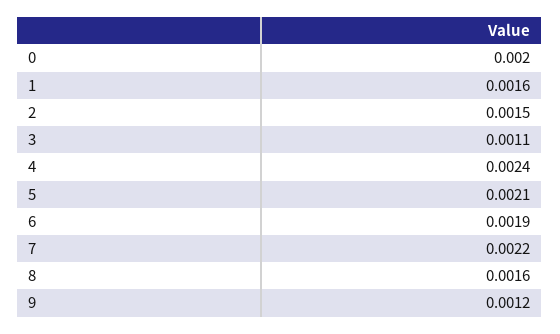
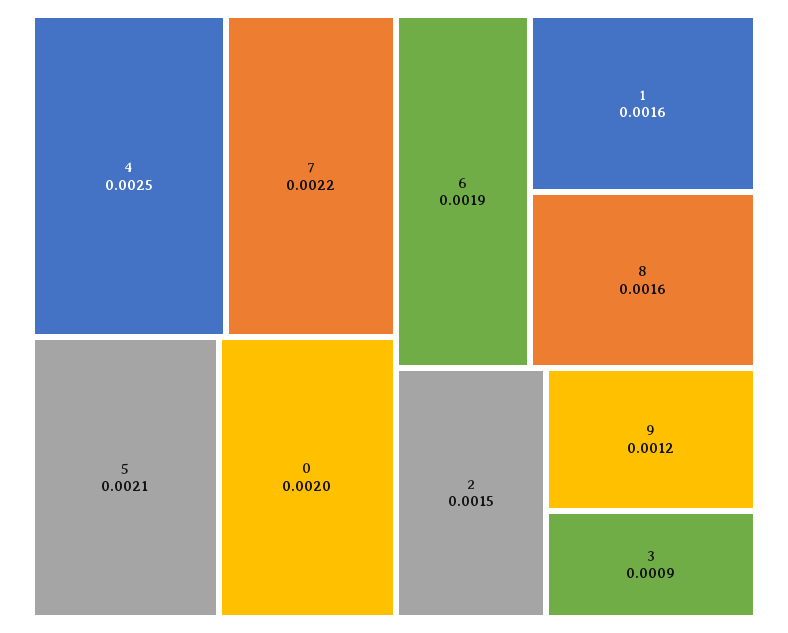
  {
    "0": 0.002,
    "1": 0.0016,
    "2": 0.0015,
-   "3": 0.0011,
+   "3": 0.0009,
-   "4": 0.0024,
+   "4": 0.0025,
    "5": 0.0021,
    "6": 0.0019,
    "7": 0.0022,
    "8": 0.0016,
    "9": 0.0012
  }

